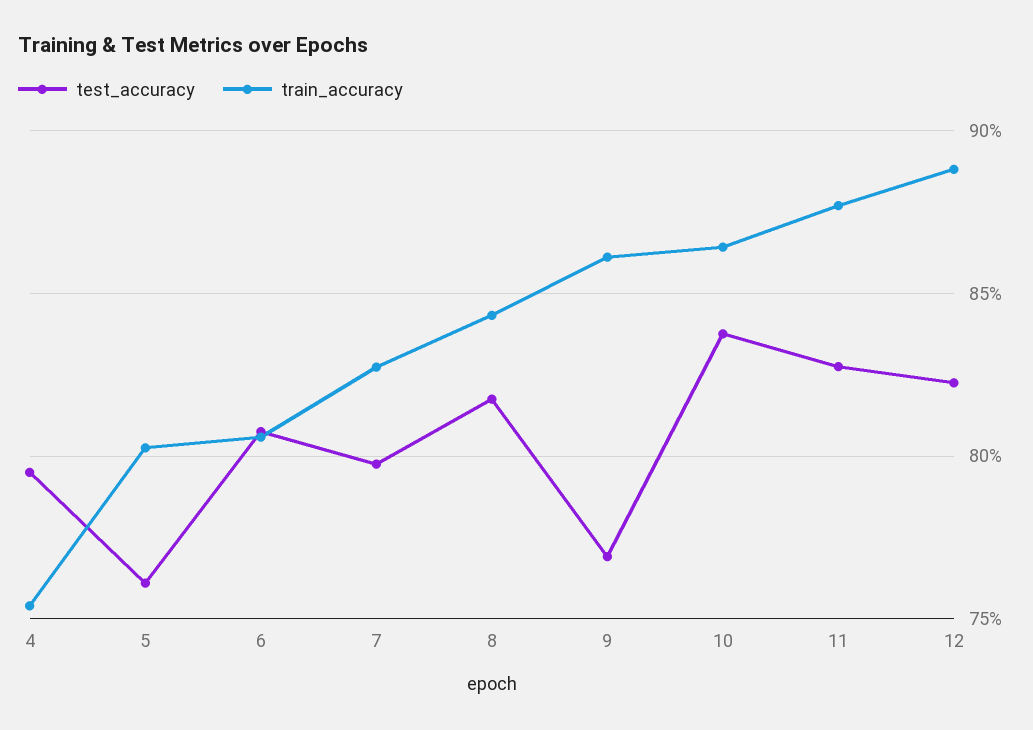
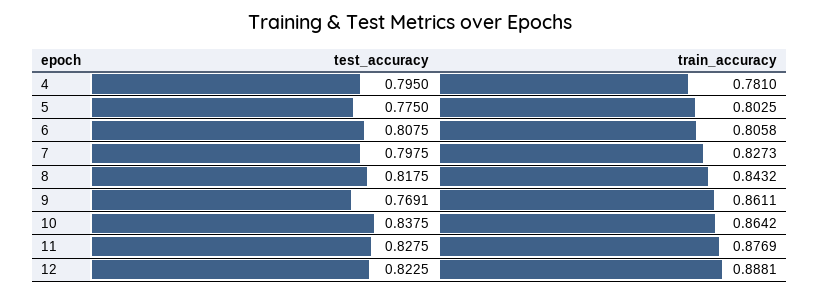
  {
    "test_accuracy": {
      "4": 0.795,
-     "5": 0.76,
+     "5": 0.775,
      "6": 0.8075,
      "7": 0.7975,
      "8": 0.8175,
      "9": 0.7691,
      "10": 0.8375,
      "11": 0.8275,
      "12": 0.8225
    },
    "train_accuracy": {
-     "4": 0.755,
+     "4": 0.781,
      "5": 0.8025,
      "6": 0.8058,
      "7": 0.8273,
      "8": 0.8432,
      "9": 0.8611,
      "10": 0.8642,
      "11": 0.8769,
      "12": 0.8881
    }
  }

